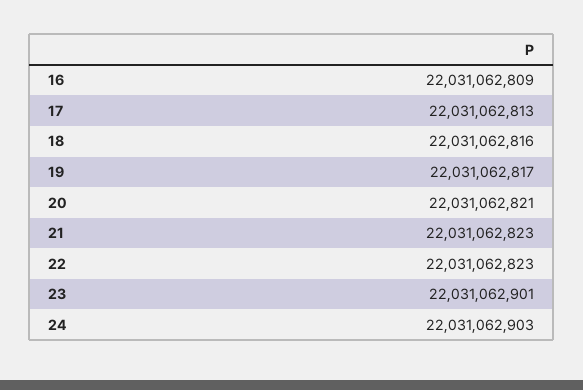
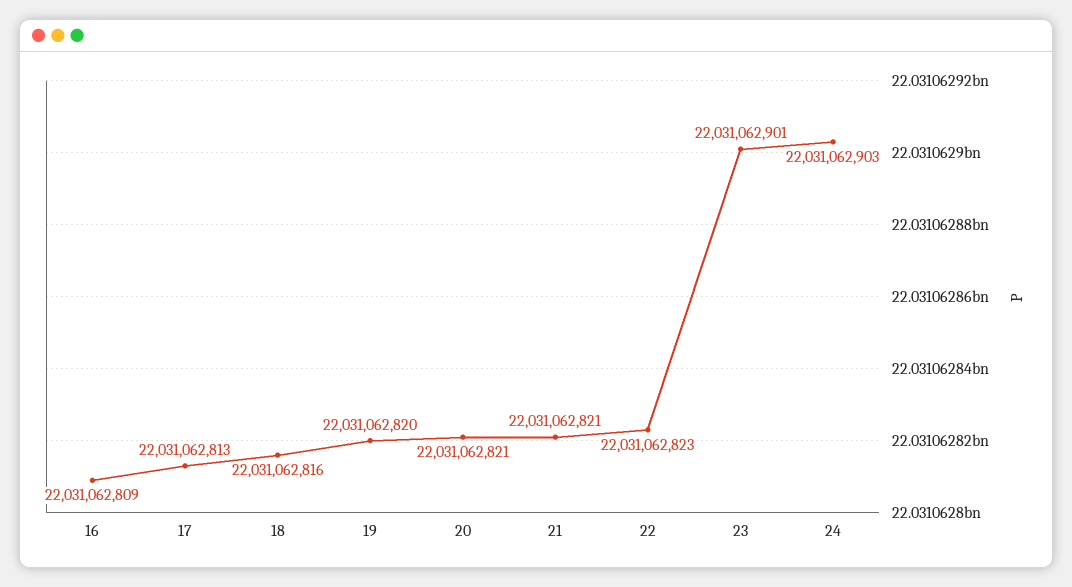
  {
    "16": 22031062809,
    "17": 22031062813,
    "18": 22031062816,
-   "19": 22031062817,
+   "19": 22031062820,
    "20": 22031062821,
-   "21": 22031062823,
+   "21": 22031062821,
    "22": 22031062823,
    "23": 22031062901,
    "24": 22031062903
  }

